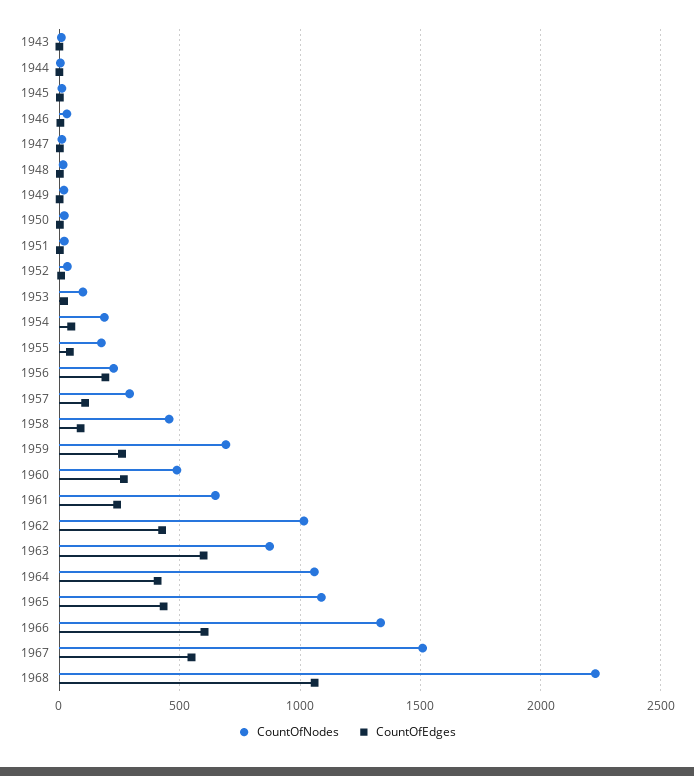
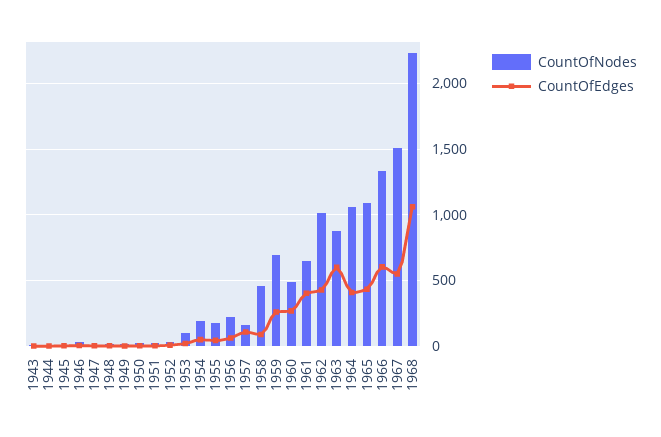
  {
    "CountOfNodes": {
      "1943": 0,
      "1944": 0,
      "1945": 0,
      "1946": 50,
      "1947": 0,
      "1948": 0,
      "1949": 0,
      "1950": 0,
      "1951": 0,
      "1952": 50,
      "1953": 100,
      "1954": 200,
      "1955": 150,
      "1956": 250,
-     "1957": 300,
+     "1957": 150,
      "1958": 450,
      "1959": 700,
      "1960": 500,
      "1961": 650,
      "1962": 1000,
      "1963": 850,
      "1964": 1050,
      "1965": 1100,
      "1966": 1350,
      "1967": 1500,
      "1968": 2250
    },
    "CountOfEdges": {
      "1943": 0,
      "1944": 0,
      "1945": 0,
      "1946": 0,
      "1947": 0,
      "1948": 0,
      "1949": 0,
      "1950": 0,
      "1951": 0,
      "1952": 0,
      "1953": 0,
      "1954": 50,
      "1955": 50,
-     "1956": 200,
+     "1956": 50,
      "1957": 100,
      "1958": 100,
      "1959": 250,
      "1960": 250,
-     "1961": 250,
+     "1961": 400,
      "1962": 450,
      "1963": 600,
      "1964": 400,
      "1965": 450,
      "1966": 600,
      "1967": 550,
      "1968": 1050
    }
  }

